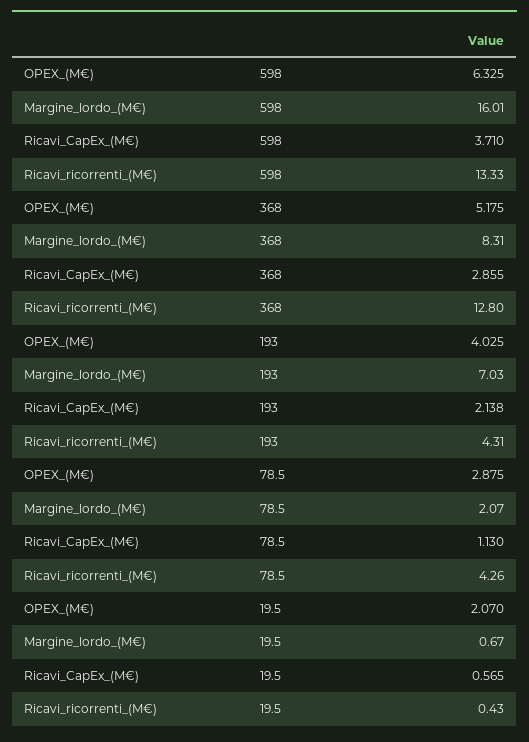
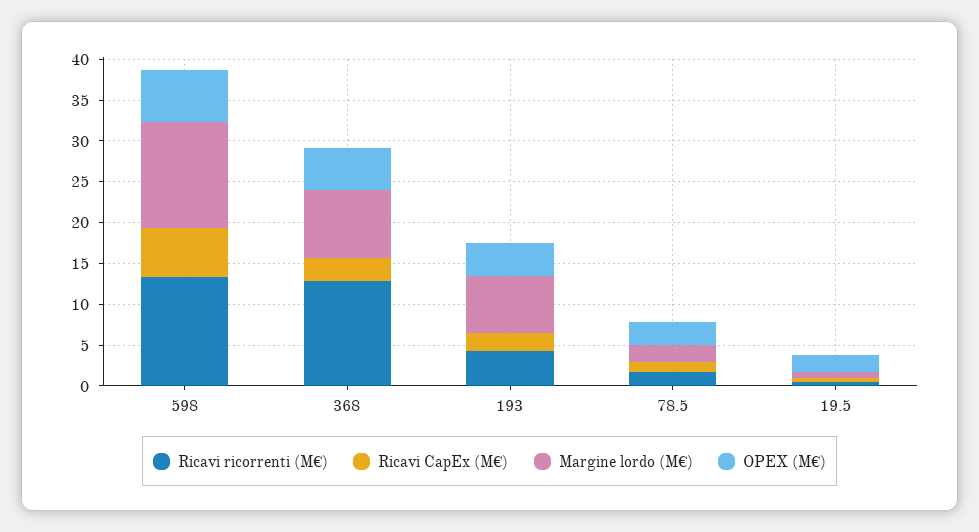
  {
    "OPEX_(M€)": {
      "598": 6.325,
      "368": 5.175,
      "193": 4.025,
      "78.5": 2.875,
      "19.5": 2.07
    },
    "Margine_lordo_(M€)": {
-     "598": 16.01,
+     "598": 13,
      "368": 8.31,
      "193": 7.03,
      "78.5": 2.07,
      "19.5": 0.67
    },
    "Ricavi_CapEx_(M€)": {
-     "598": 3.71,
+     "598": 6,
      "368": 2.855,
      "193": 2.138,
      "78.5": 1.13,
      "19.5": 0.565
    },
    "Ricavi_ricorrenti_(M€)": {
      "598": 13.33,
      "368": 12.8,
      "193": 4.31,
-     "78.5": 4.26,
+     "78.5": 2,
      "19.5": 0.43
    }
  }

